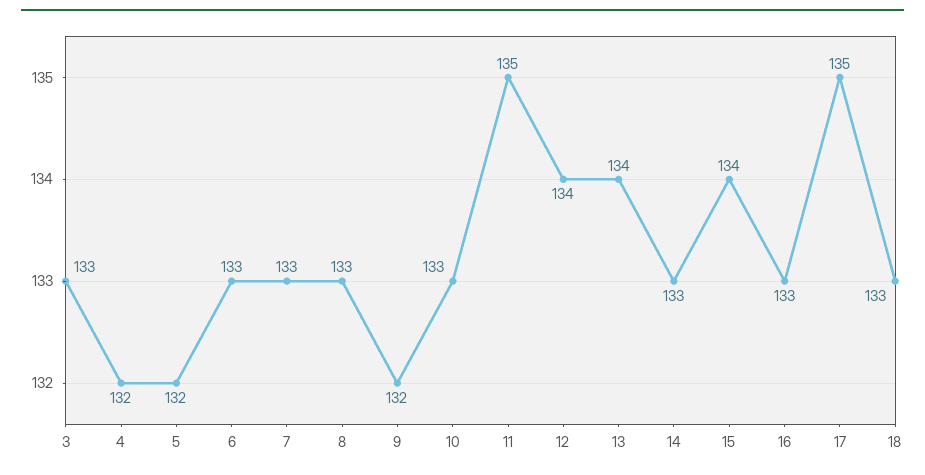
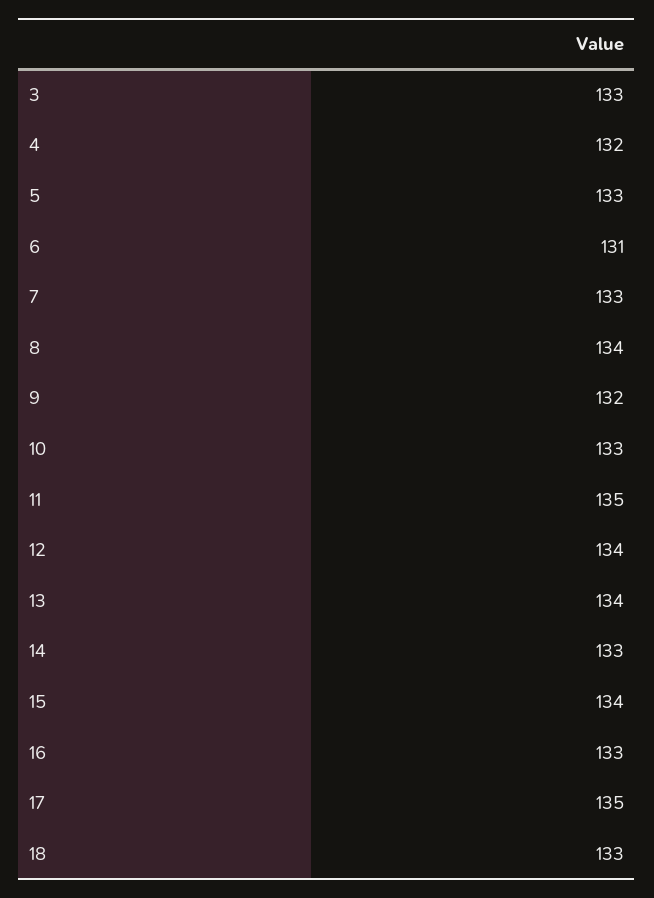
  {
    "3": 133,
    "4": 132,
-   "5": 132,
+   "5": 133,
-   "6": 133,
+   "6": 131,
    "7": 133,
-   "8": 133,
+   "8": 134,
    "9": 132,
    "10": 133,
    "11": 135,
    "12": 134,
    "13": 134,
    "14": 133,
    "15": 134,
    "16": 133,
    "17": 135,
    "18": 133
  }

